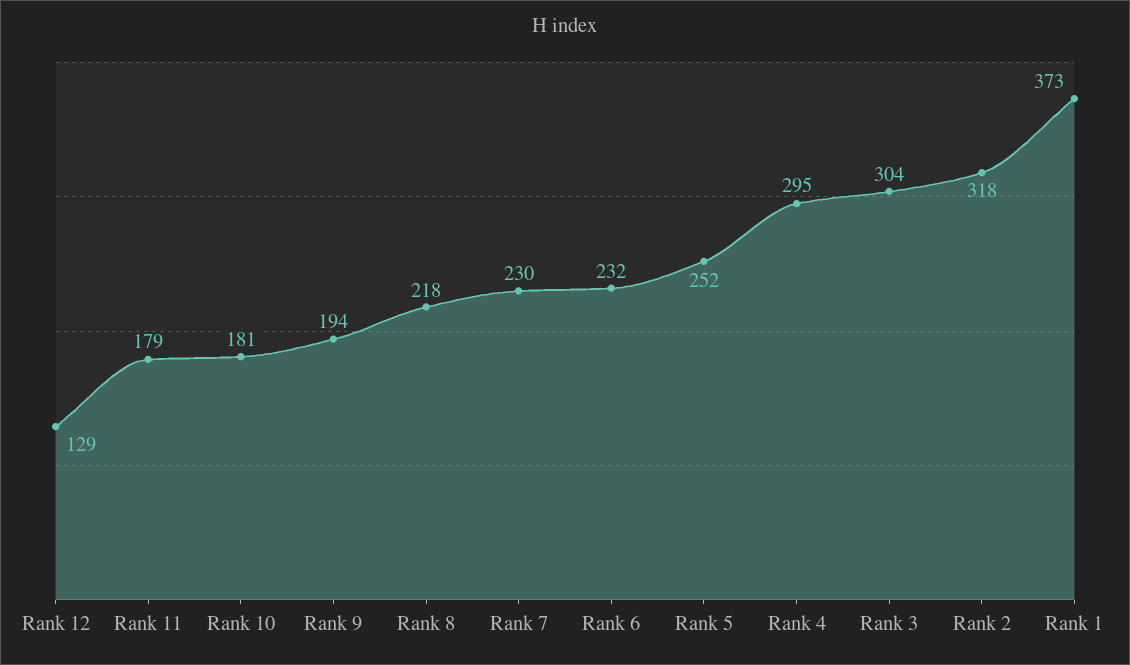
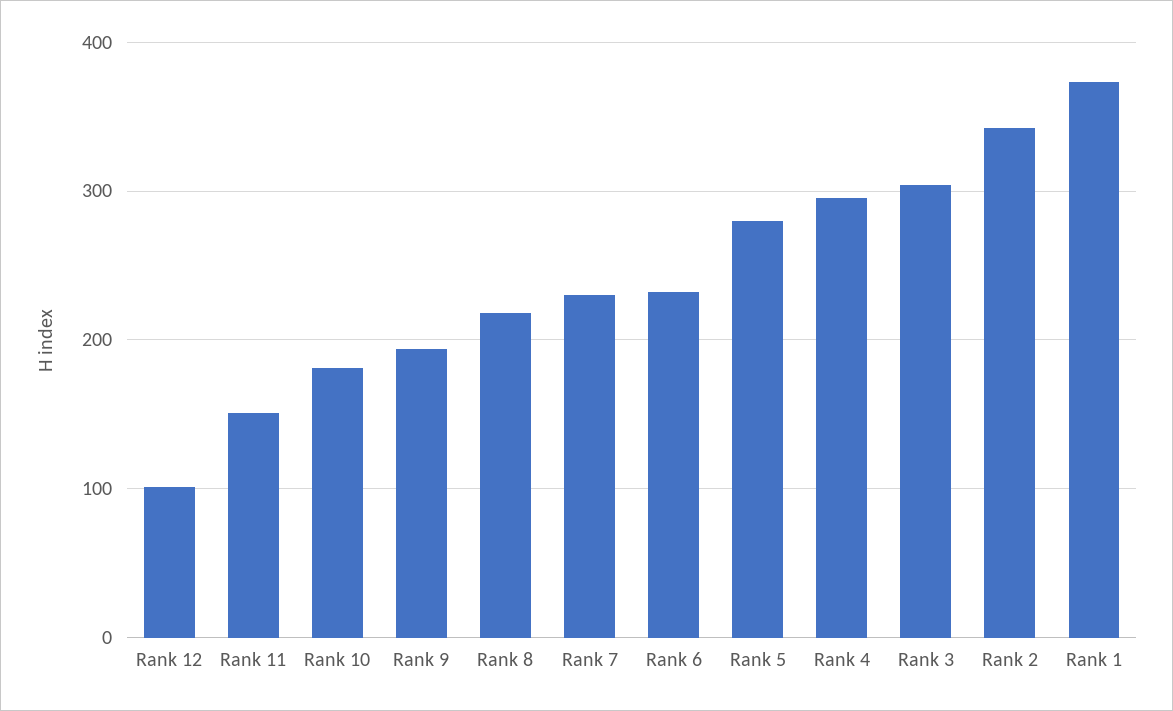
  {
-   "Rank 12": 129,
+   "Rank 12": 100,
-   "Rank 11": 179,
+   "Rank 11": 150,
    "Rank 10": 181,
    "Rank 9": 194,
    "Rank 8": 218,
    "Rank 7": 230,
    "Rank 6": 232,
-   "Rank 5": 252,
+   "Rank 5": 280,
    "Rank 4": 295,
    "Rank 3": 304,
-   "Rank 2": 318,
+   "Rank 2": 340,
    "Rank 1": 373
  }

